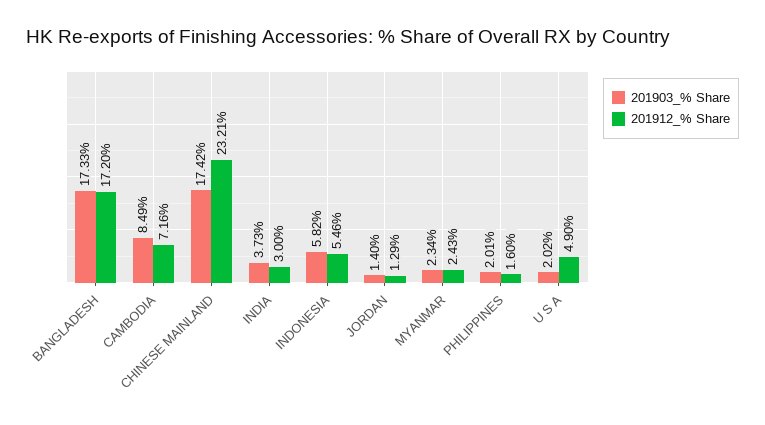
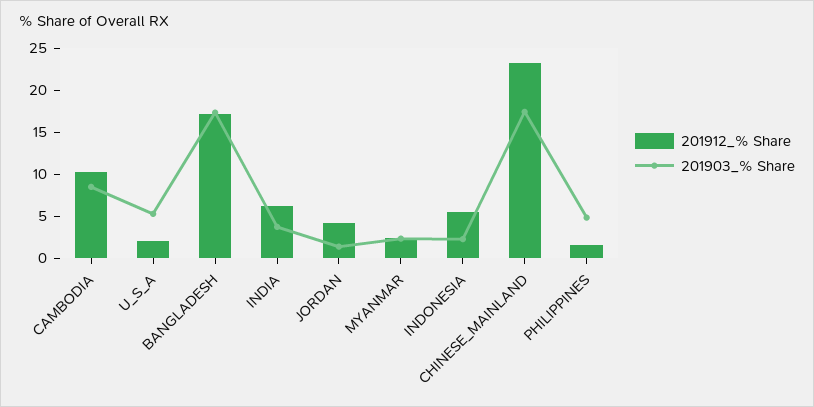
  {
    "201903_% Share": {
      "BANGLADESH": 17.33,
      "CAMBODIA": 8.49,
      "CHINESE MAINLAND": 17.42,
      "INDIA": 3.73,
-     "INDONESIA": 5.82,
+     "INDONESIA": 2,
      "JORDAN": 1.4,
      "MYANMAR": 2.34,
-     "PHILIPPINES": 2.01,
+     "PHILIPPINES": 5,
-     "U S A": 2.02
+     "U S A": 5
    },
    "201912_% Share": {
      "BANGLADESH": 17.2,
-     "CAMBODIA": 7.16,
+     "CAMBODIA": 10,
      "CHINESE MAINLAND": 23.21,
-     "INDIA": 3,
+     "INDIA": 6,
      "INDONESIA": 5.46,
-     "JORDAN": 1.29,
+     "JORDAN": 4,
      "MYANMAR": 2.43,
      "PHILIPPINES": 1.6,
-     "U S A": 4.9
+     "U S A": 2
    }
  }

